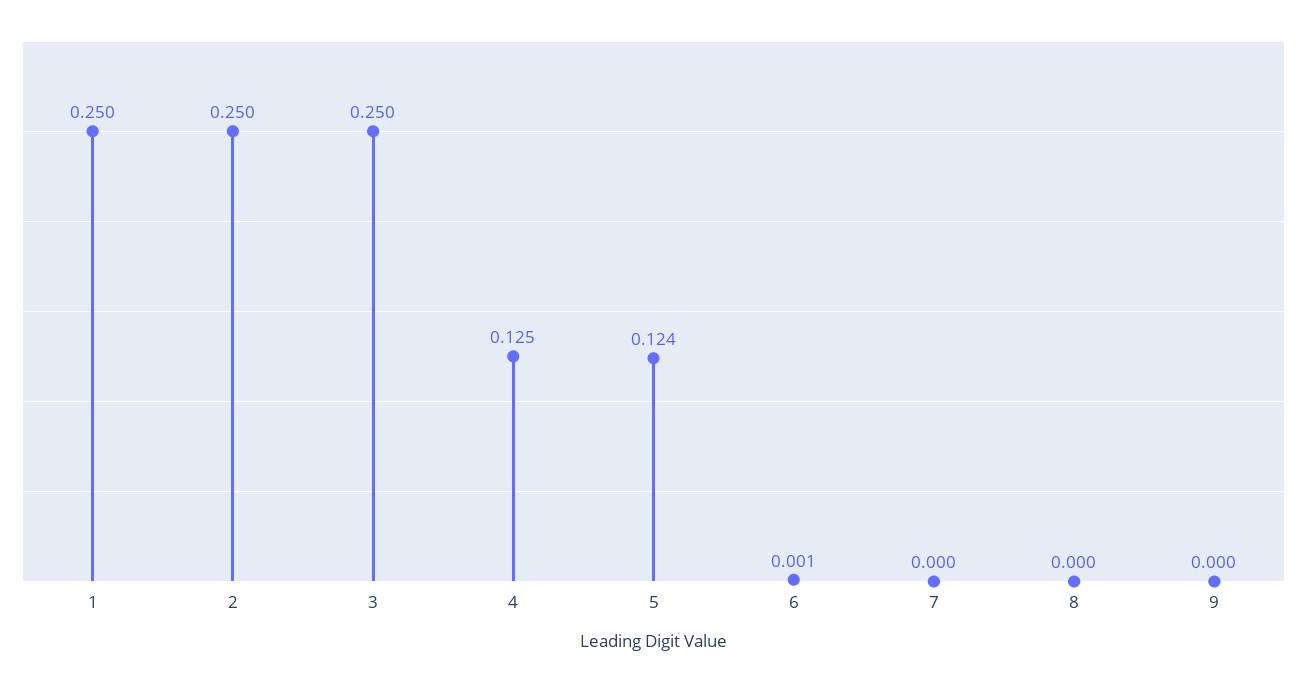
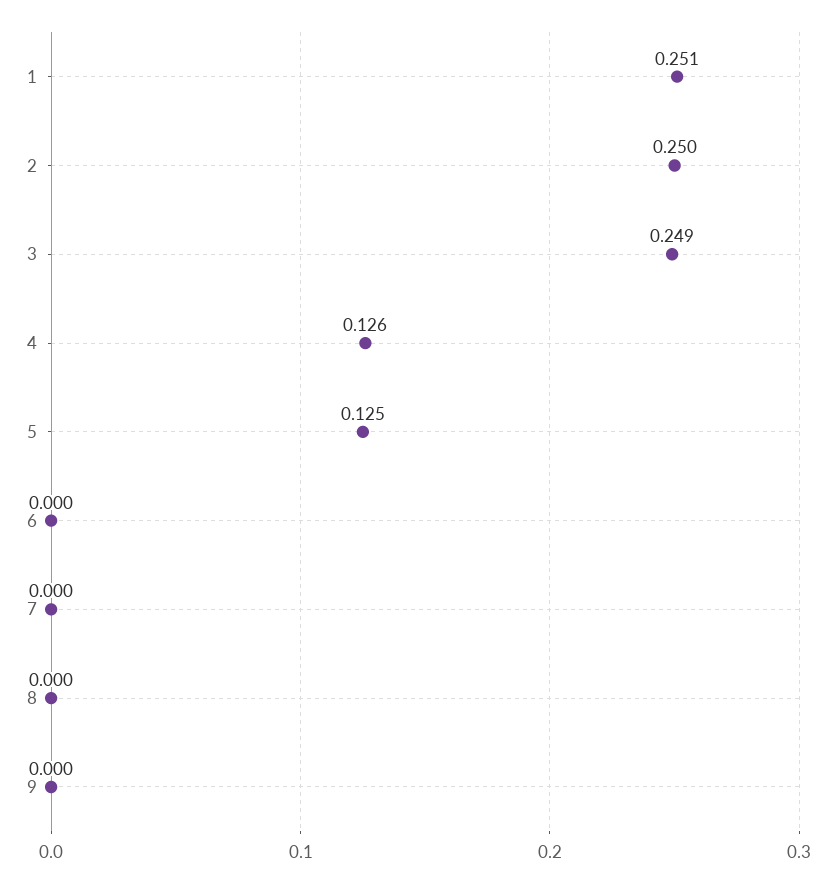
  {
-   "1": 0.25,
+   "1": 0.251,
    "2": 0.25,
-   "3": 0.25,
+   "3": 0.249,
-   "4": 0.125,
+   "4": 0.126,
-   "5": 0.124,
+   "5": 0.125,
-   "6": 0.001,
+   "6": 0,
    "7": 0,
    "8": 0,
    "9": 0
  }

